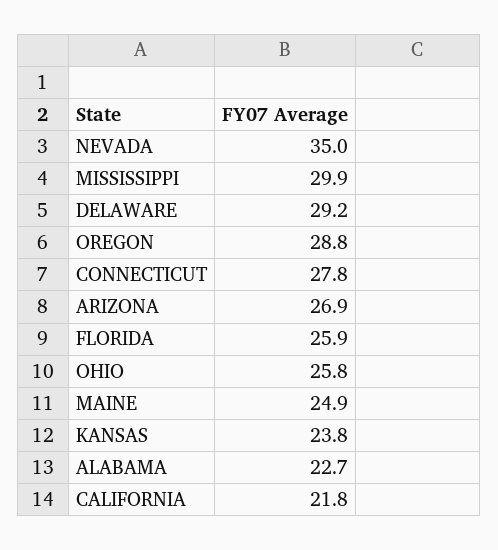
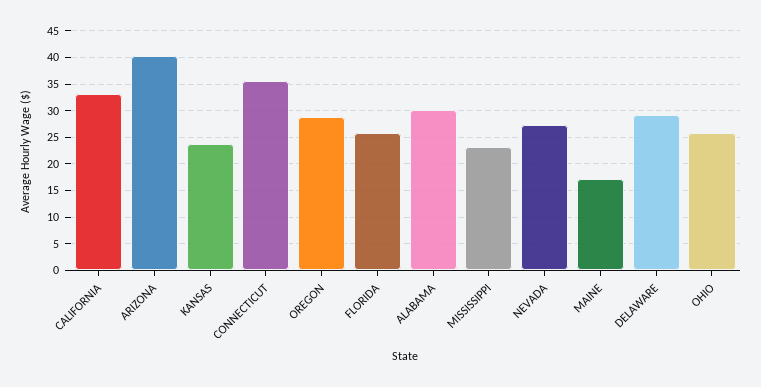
  {
-   "NEVADA": 35,
+   "NEVADA": 27.5,
-   "MISSISSIPPI": 29.9,
+   "MISSISSIPPI": 22.5,
    "DELAWARE": 29.2,
    "OREGON": 28.8,
-   "CONNECTICUT": 27.8,
+   "CONNECTICUT": 35,
-   "ARIZONA": 26.9,
+   "ARIZONA": 40,
    "FLORIDA": 25.9,
    "OHIO": 25.8,
-   "MAINE": 24.9,
+   "MAINE": 17.5,
    "KANSAS": 23.8,
-   "ALABAMA": 22.7,
+   "ALABAMA": 30,
-   "CALIFORNIA": 21.8
+   "CALIFORNIA": 32.5
  }

